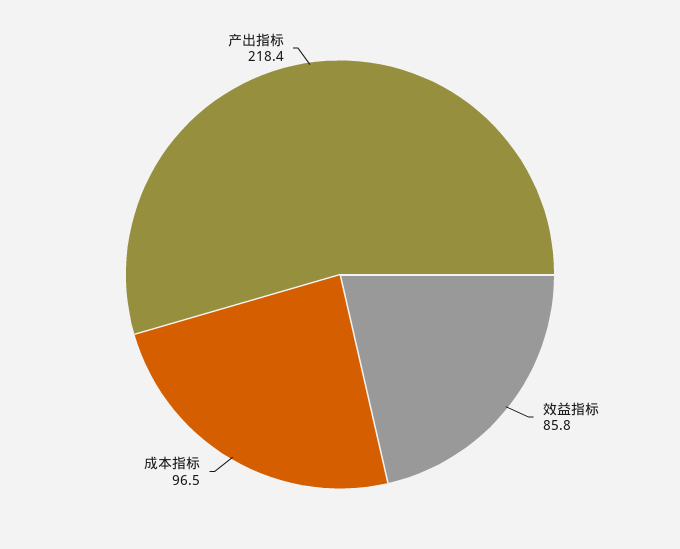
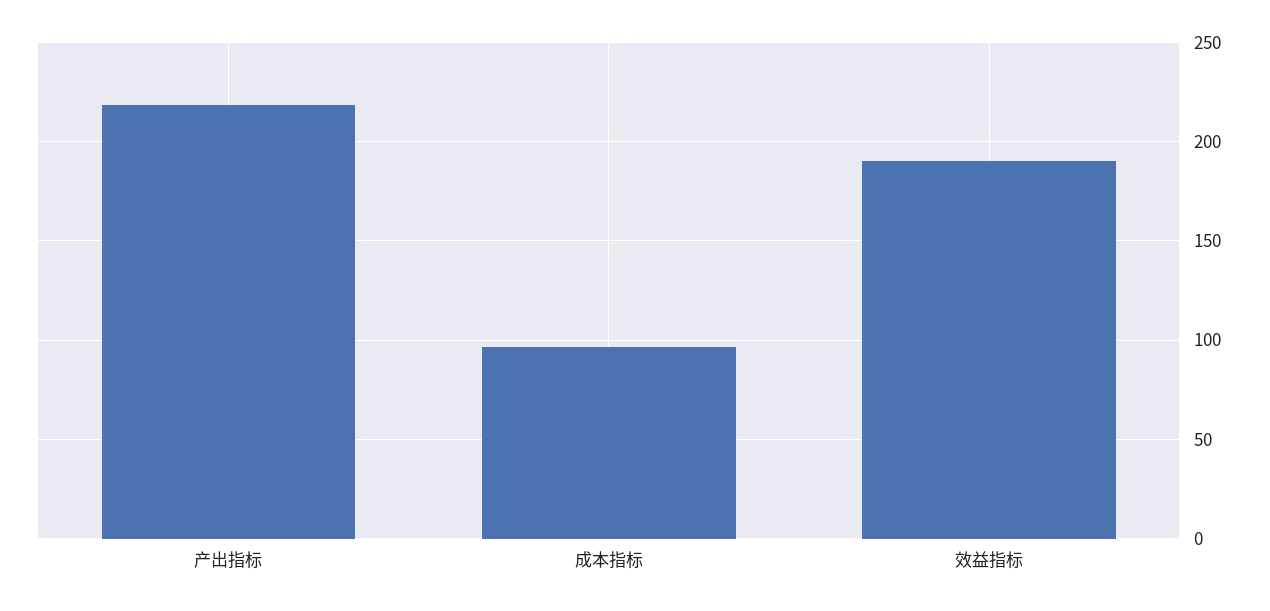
  {
-   "效益指标": 85.8,
+   "效益指标": 190,
    "成本指标": 96.5,
    "产出指标": 218.4
  }

